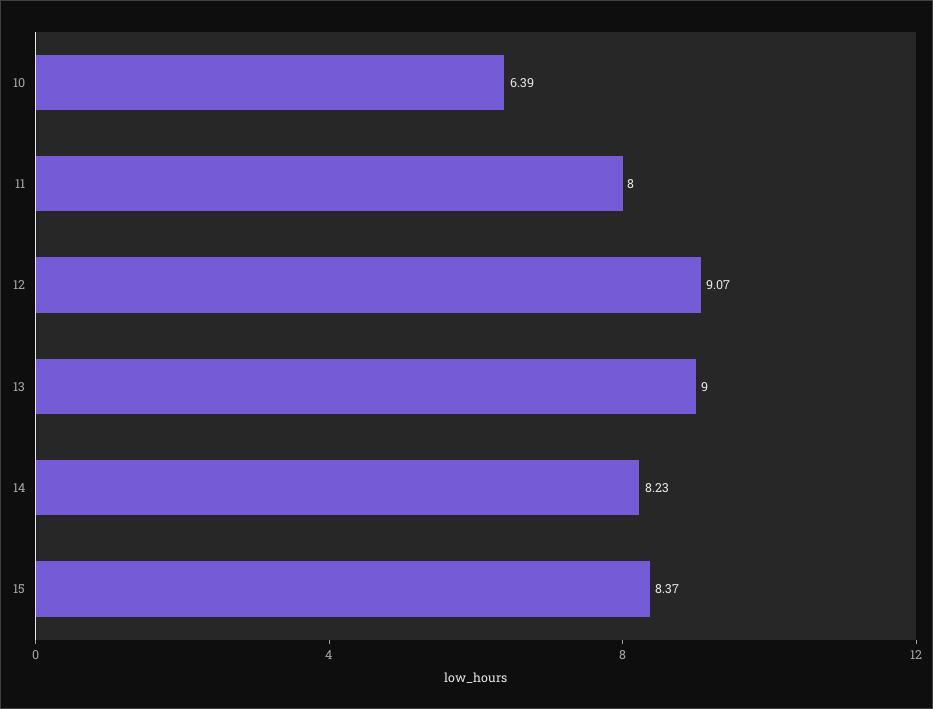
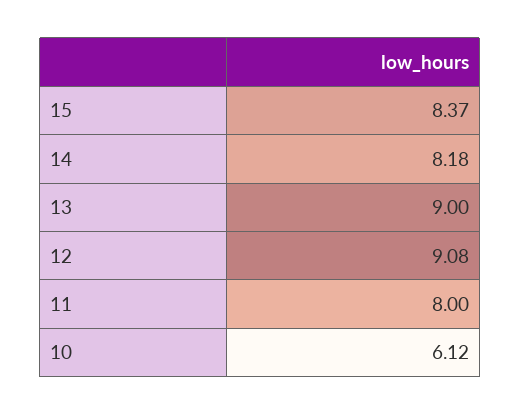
  {
-   "10": 6.39,
+   "10": 6.12,
    "11": 8,
-   "12": 9.07,
+   "12": 9.08,
    "13": 9,
-   "14": 8.23,
+   "14": 8.18,
    "15": 8.37
  }

